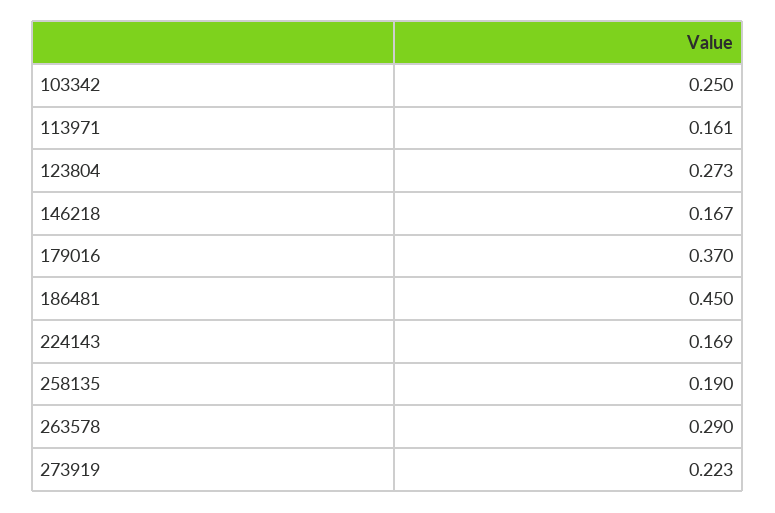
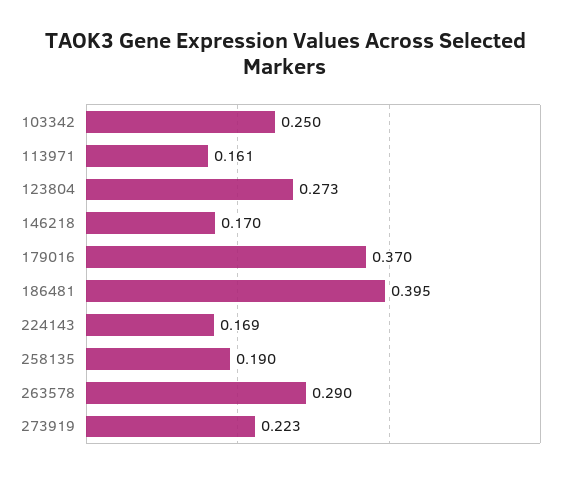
  {
    "103342": 0.25,
    "113971": 0.161,
    "123804": 0.273,
-   "146218": 0.167,
+   "146218": 0.17,
    "179016": 0.37,
-   "186481": 0.45,
+   "186481": 0.395,
    "224143": 0.169,
    "258135": 0.19,
    "263578": 0.29,
    "273919": 0.223
  }

